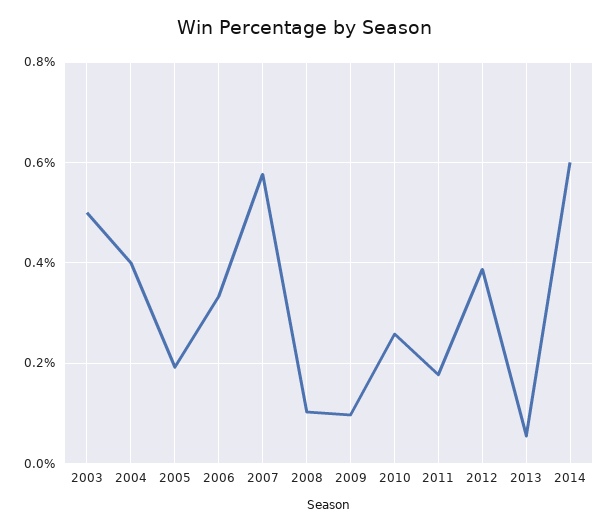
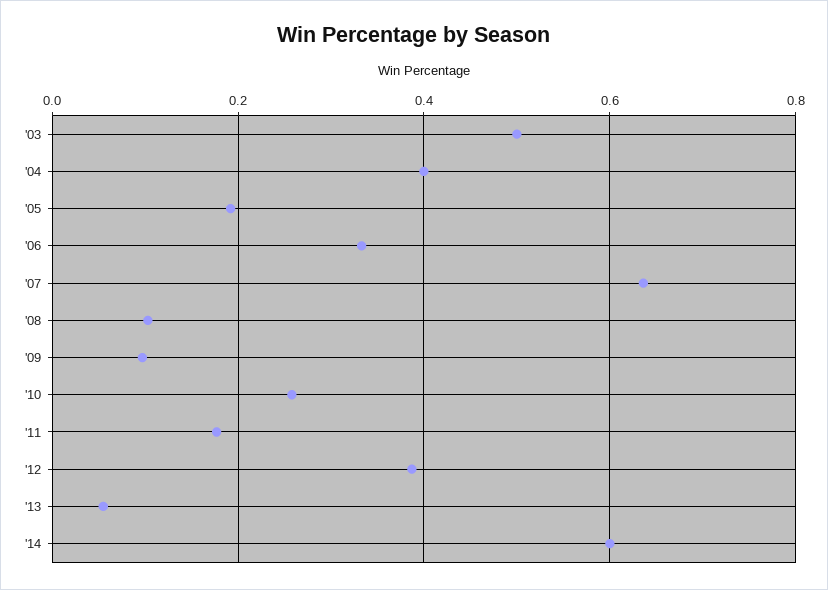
  {
    "2003": 0.5,
    "2004": 0.4,
    "2005": 0.2,
    "2006": 0.34,
-   "2007": 0.58,
+   "2007": 0.64,
    "2008": 0.1,
    "2009": 0.1,
    "2010": 0.26,
    "2011": 0.18,
    "2012": 0.38,
    "2013": 0.06,
    "2014": 0.6
  }

